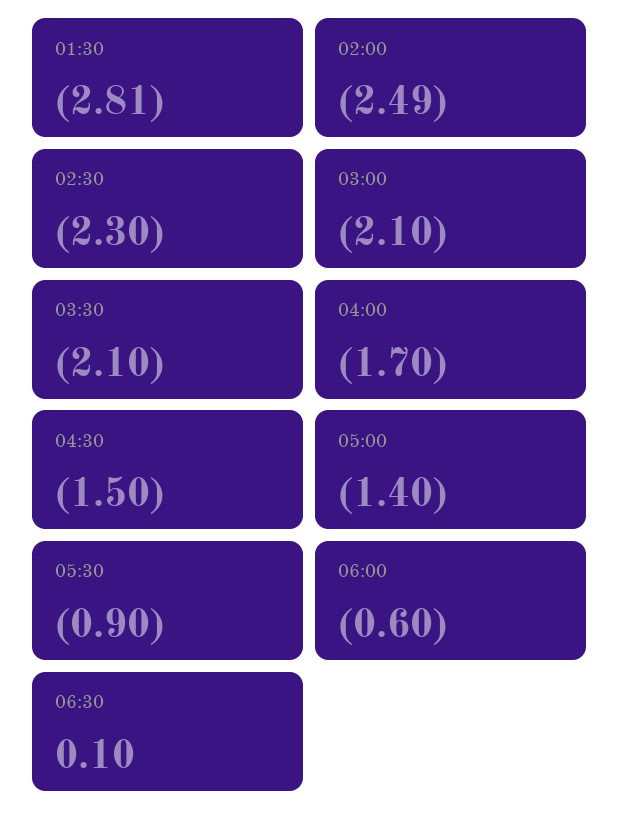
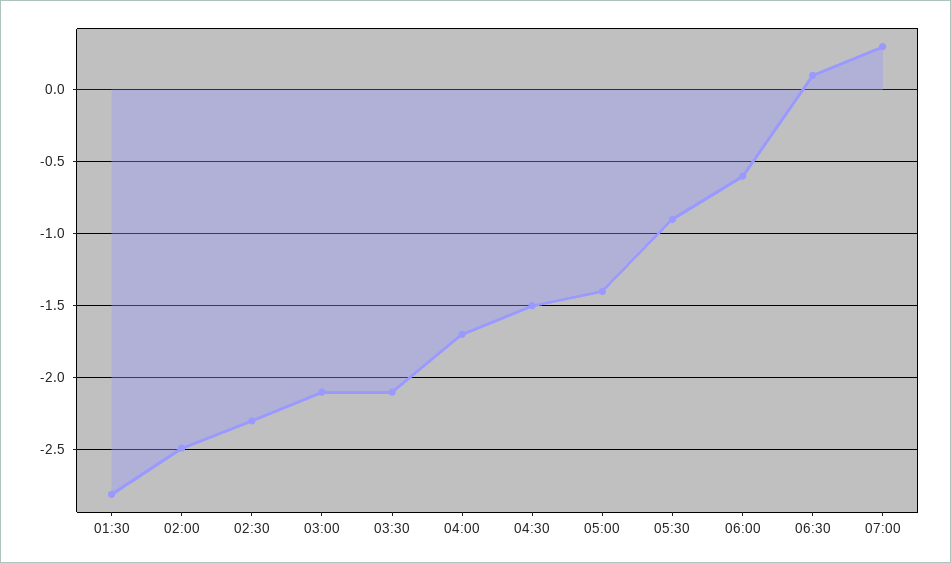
  {
    "01:30": -2.81,
    "02:00": -2.49,
    "02:30": -2.3,
    "03:00": -2.1,
    "03:30": -2.1,
    "04:00": -1.7,
    "04:30": -1.5,
    "05:00": -1.4,
    "05:30": -0.9,
    "06:00": -0.6,
-   "06:30": 0.1
+   "06:30": 0.1,
+   "07:00": 0.3
  }

